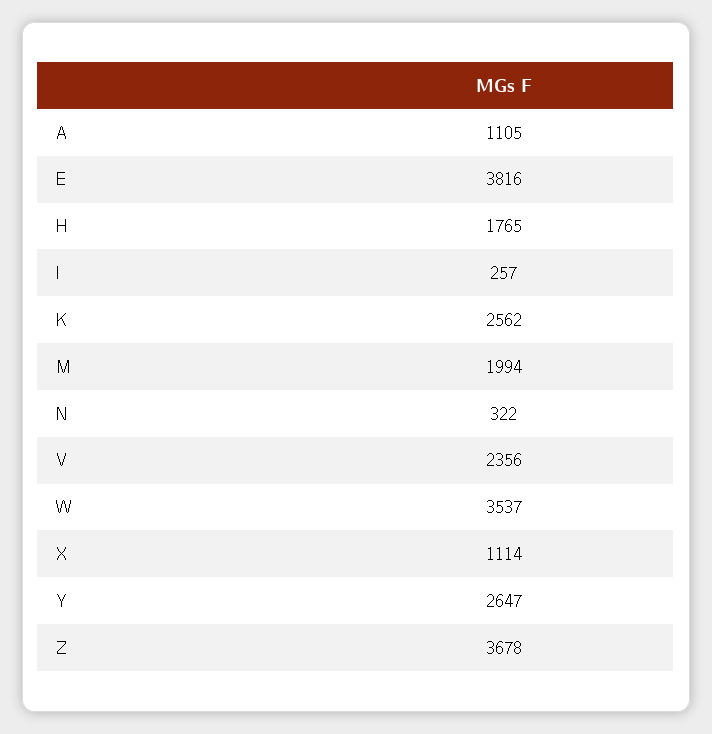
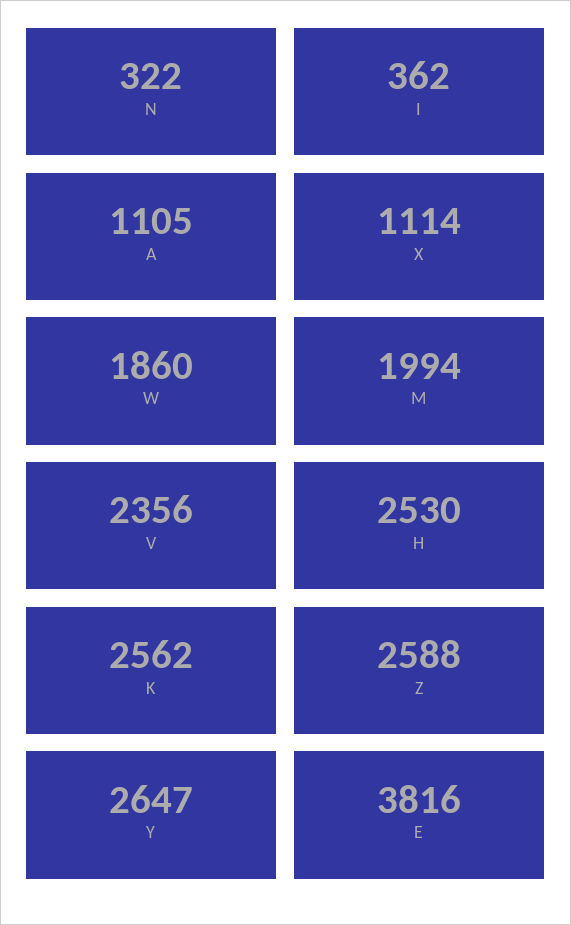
  {
    "A": 1105,
    "E": 3816,
-   "H": 1765,
+   "H": 2530,
-   "I": 257,
+   "I": 362,
    "K": 2562,
    "M": 1994,
    "N": 322,
    "V": 2356,
-   "W": 3537,
+   "W": 1860,
    "X": 1114,
    "Y": 2647,
-   "Z": 3678
+   "Z": 2588
  }

